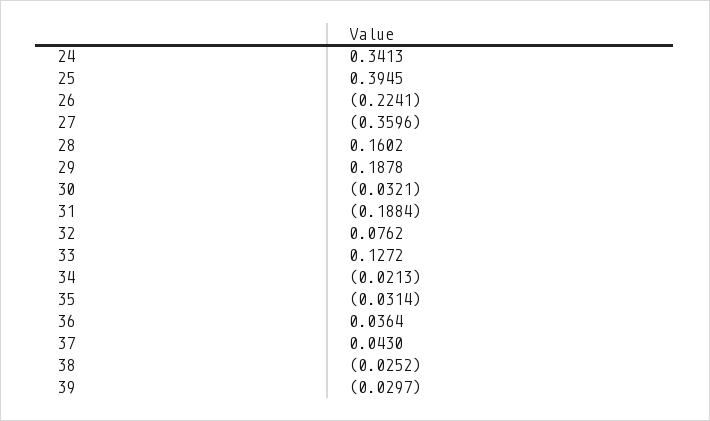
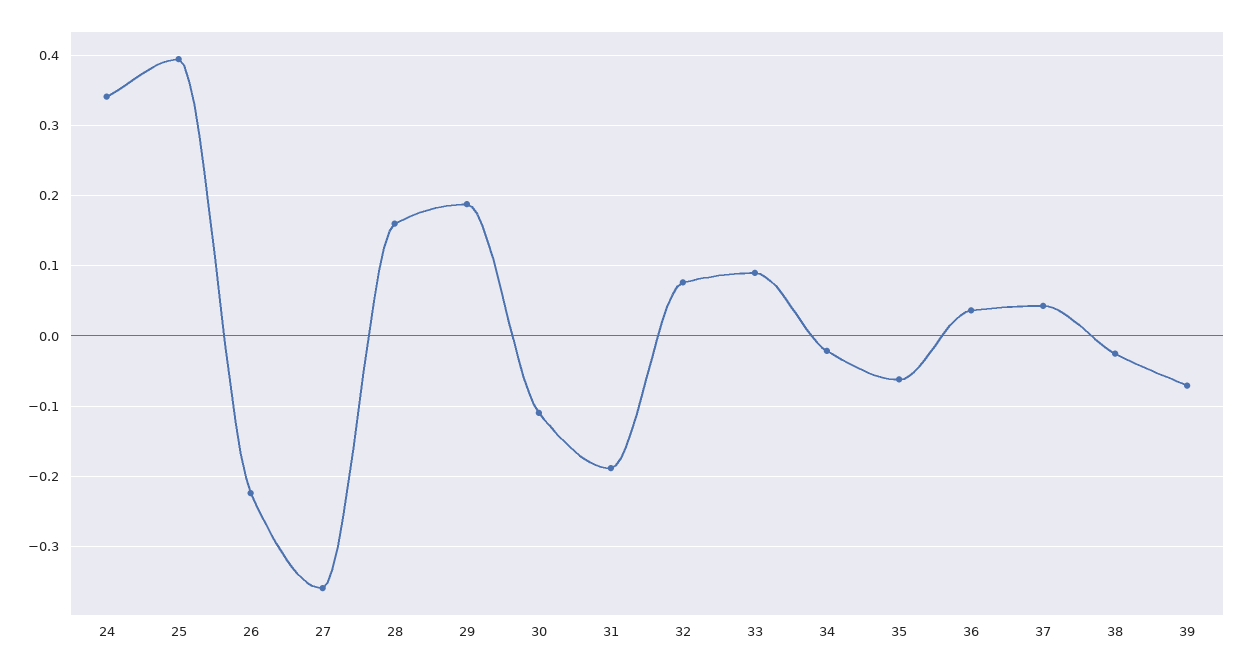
  {
    "24": 0.3413,
    "25": 0.3945,
    "26": -0.2241,
    "27": -0.3596,
    "28": 0.1602,
    "29": 0.1878,
-   "30": -0.0321,
+   "30": -0.11,
    "31": -0.1884,
    "32": 0.0762,
-   "33": 0.1272,
+   "33": 0.09,
    "34": -0.0213,
-   "35": -0.0314,
+   "35": -0.06,
    "36": 0.0364,
    "37": 0.043,
    "38": -0.0252,
-   "39": -0.0297
+   "39": -0.07
  }

